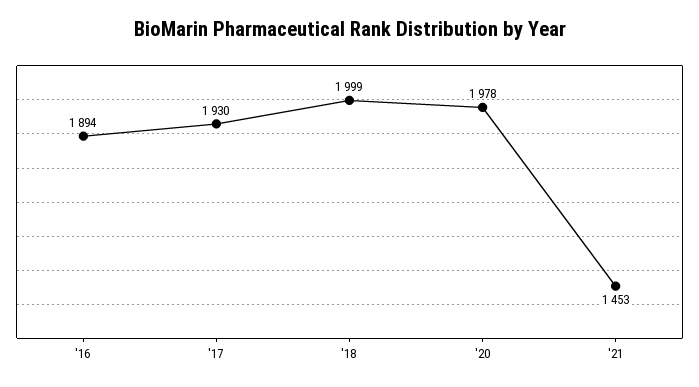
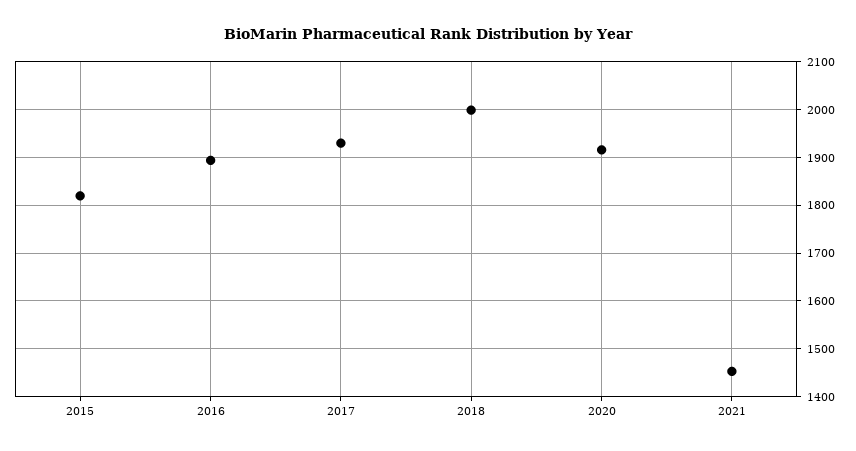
  {
    "'16": 1894,
    "'17": 1930,
    "'18": 1999,
-   "'20": 1978,
+   "'20": 1920,
-   "'21": 1453
+   "'21": 1453,
+   "2015": 1820
  }

